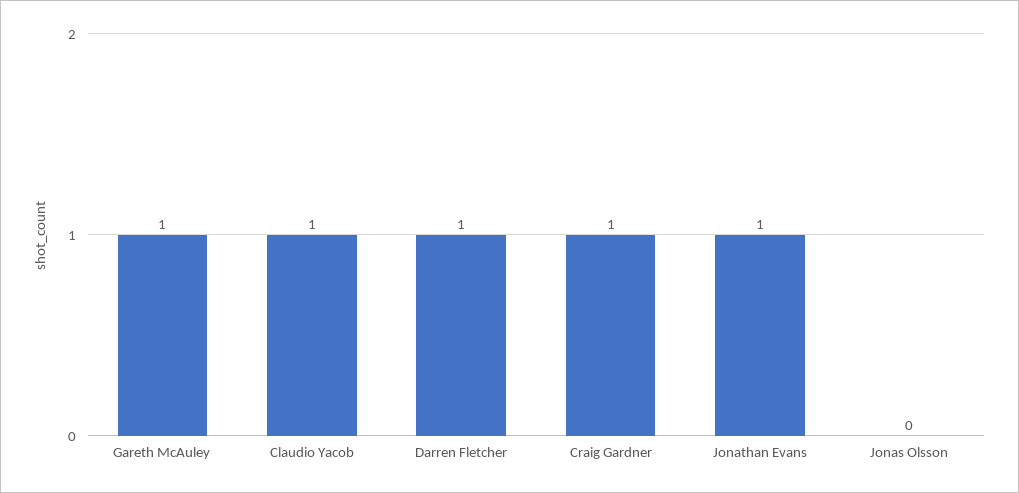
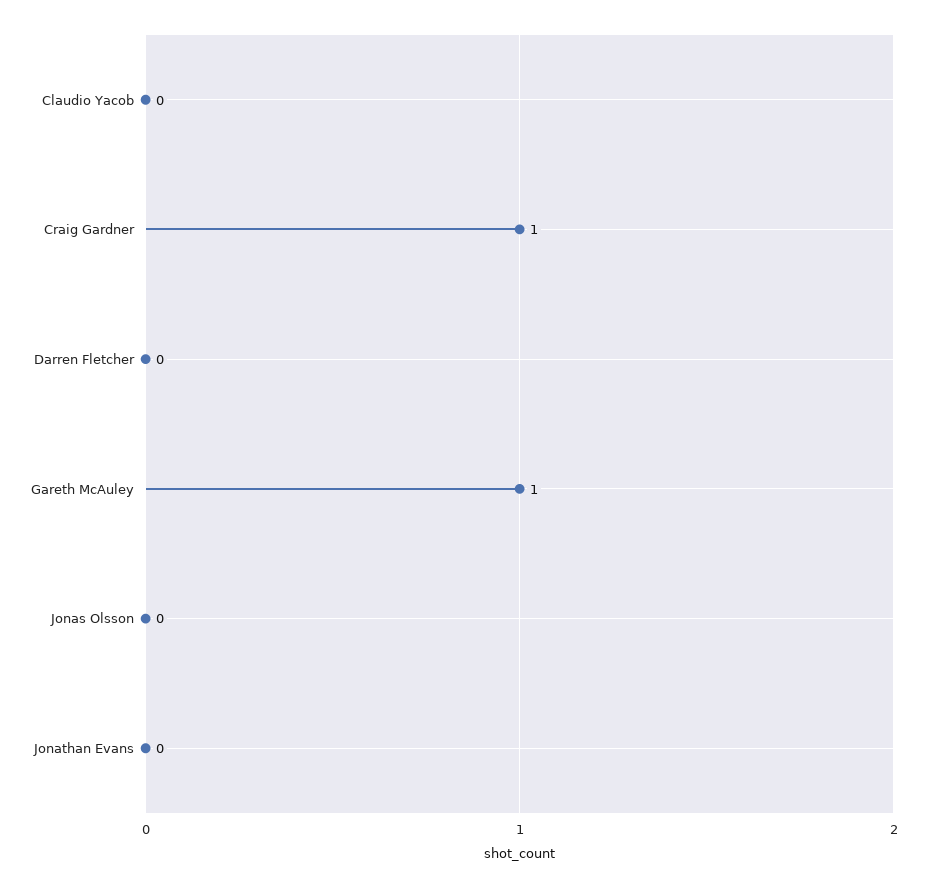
  {
    "Gareth McAuley": 1,
-   "Claudio Yacob": 1,
+   "Claudio Yacob": 0,
-   "Darren Fletcher": 1,
+   "Darren Fletcher": 0,
    "Craig Gardner": 1,
-   "Jonathan Evans": 1,
+   "Jonathan Evans": 0,
    "Jonas Olsson": 0
  }

